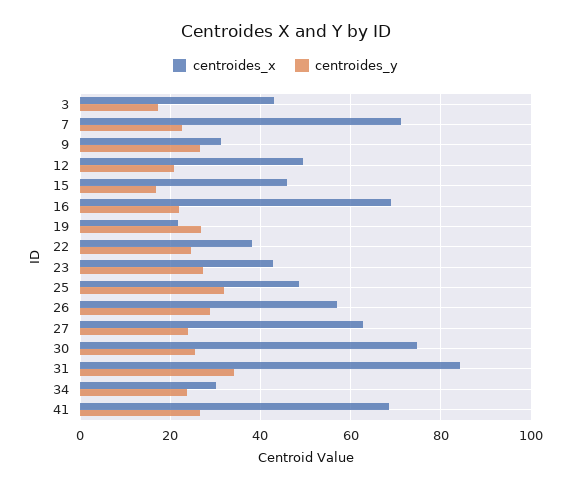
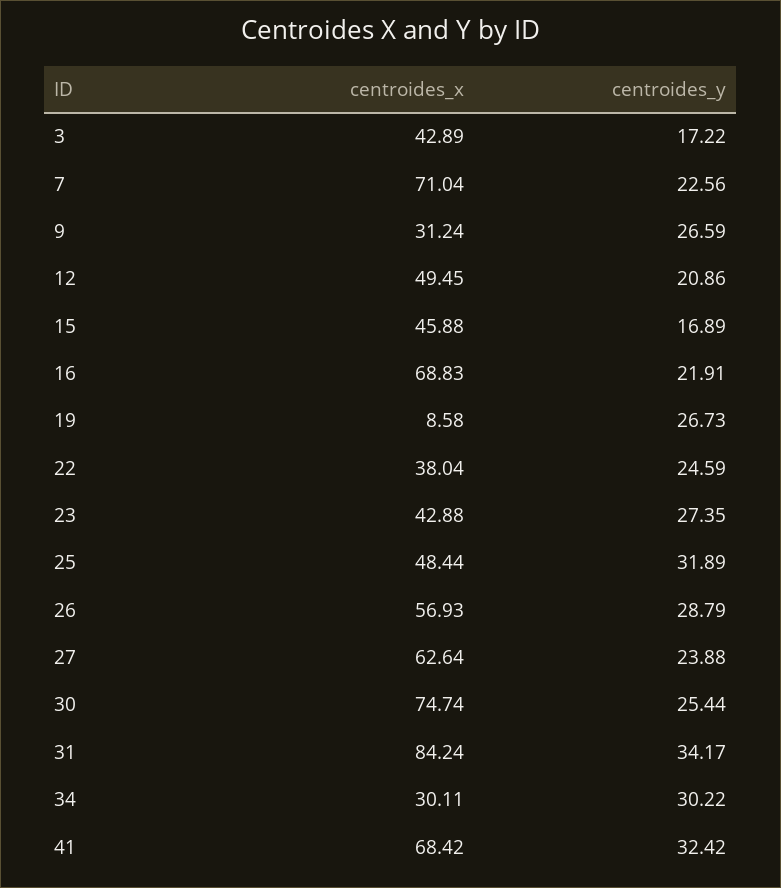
  {
    "centroides_x": {
      "3": 42.89,
      "7": 71.04,
      "9": 31.24,
      "12": 49.45,
      "15": 45.88,
      "16": 68.83,
-     "19": 22,
+     "19": 8.58,
      "22": 38.04,
      "23": 42.88,
      "25": 48.44,
      "26": 56.93,
      "27": 62.64,
      "30": 74.74,
      "31": 84.24,
      "34": 30.11,
      "41": 68.42
    },
    "centroides_y": {
      "3": 17.22,
      "7": 22.56,
      "9": 26.59,
      "12": 20.86,
      "15": 16.89,
      "16": 21.91,
      "19": 26.73,
      "22": 24.59,
      "23": 27.35,
      "25": 31.89,
      "26": 28.79,
      "27": 23.88,
      "30": 25.44,
      "31": 34.17,
-     "34": 24,
+     "34": 30.22,
-     "41": 26
+     "41": 32.42
    }
  }

